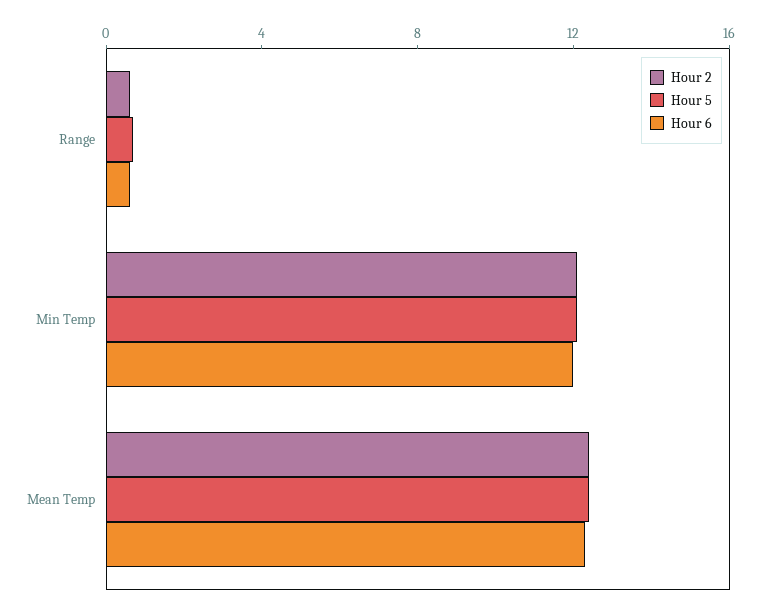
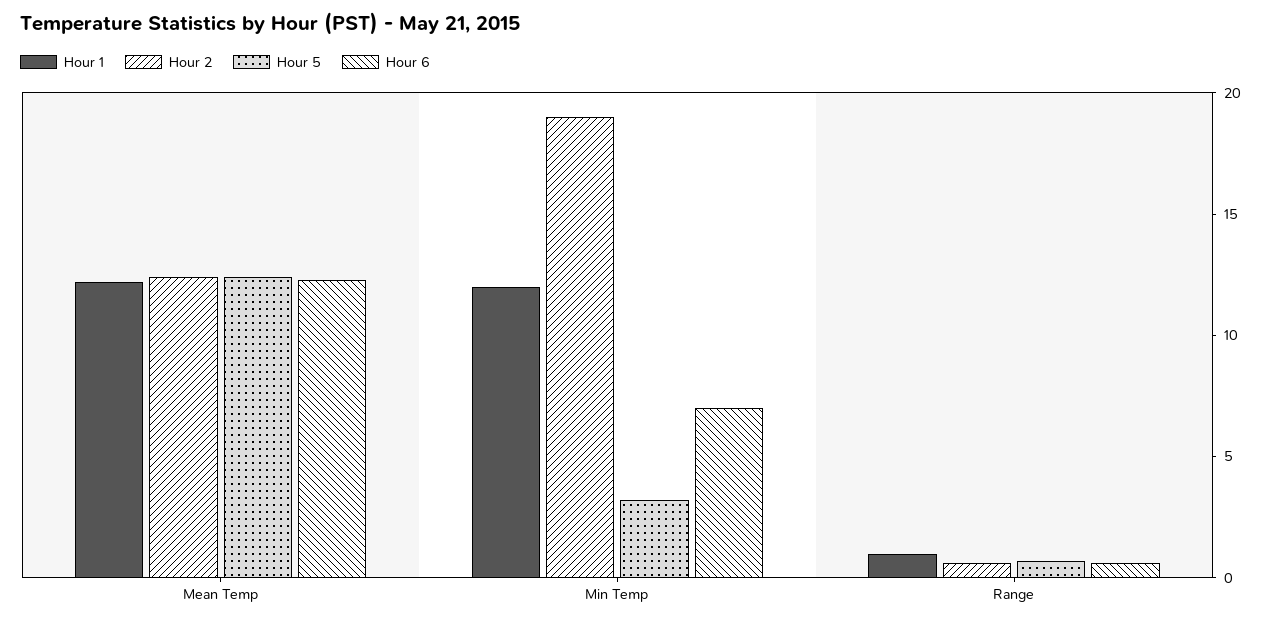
  {
    "Hour 2": {
      "Range": 1,
-     "Min Temp": 12,
+     "Min Temp": 19,
      "Mean Temp": 12
    },
    "Hour 5": {
      "Range": 1,
-     "Min Temp": 12,
+     "Min Temp": 3,
      "Mean Temp": 12
    },
    "Hour 6": {
      "Range": 1,
-     "Min Temp": 12,
+     "Min Temp": 7,
      "Mean Temp": 12
-   }
+   },
+   "Hour 1": {
+     "Mean Temp": 12,
+     "Min Temp": 12,
+     "Range": 1
+   }
  }

